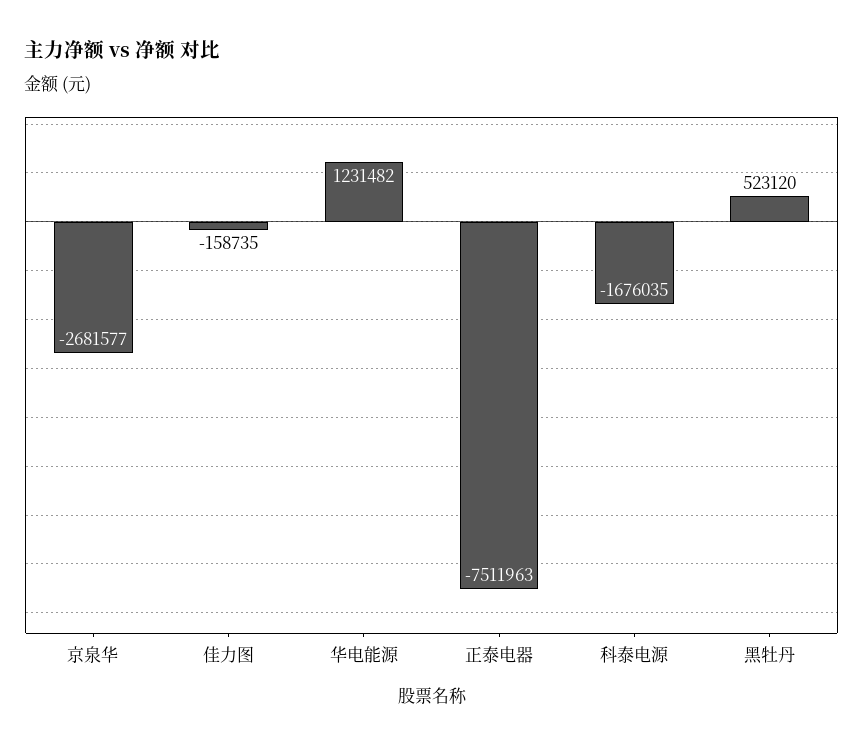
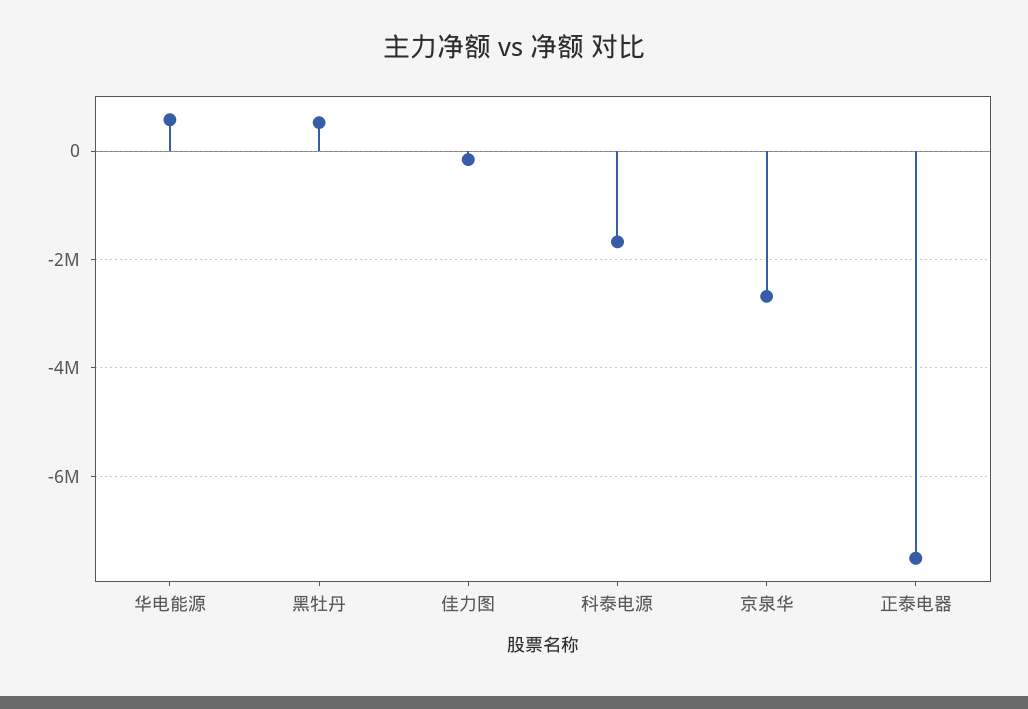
  {
    "京泉华": -2681577,
    "佳力图": -158735,
-   "华电能源": 1231482,
+   "华电能源": 600000,
    "正泰电器": -7511963,
    "科泰电源": -1676035,
    "黑牡丹": 523120
  }

